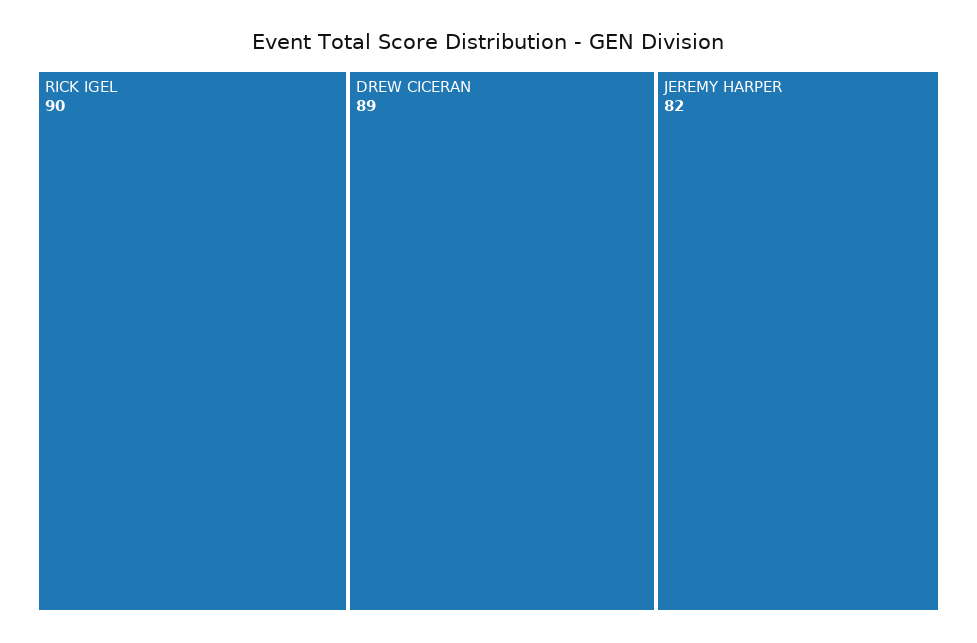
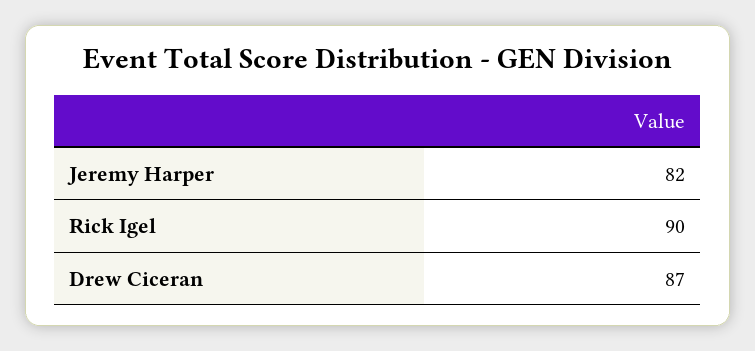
  {
    "RICK IGEL": 90,
-   "DREW CICERAN": 89,
+   "DREW CICERAN": 87,
    "JEREMY HARPER": 82
  }

